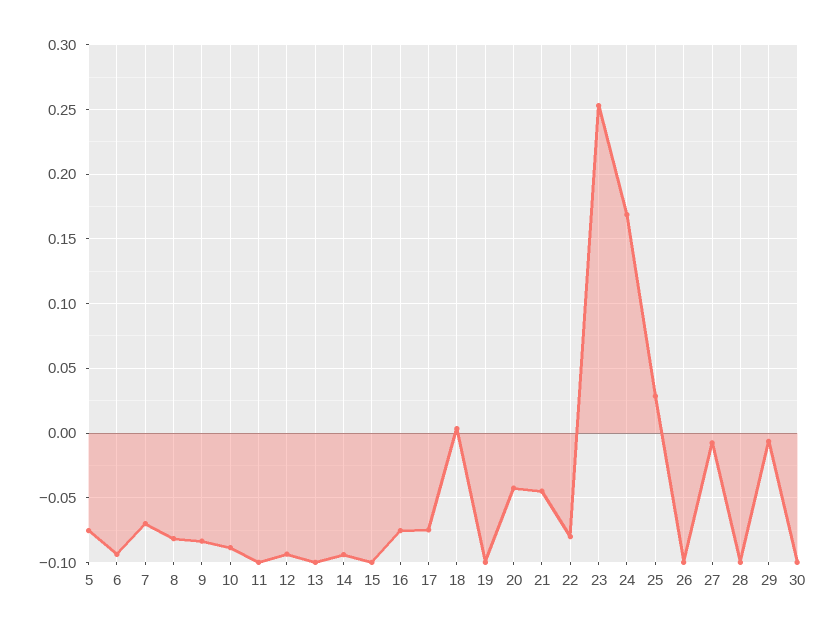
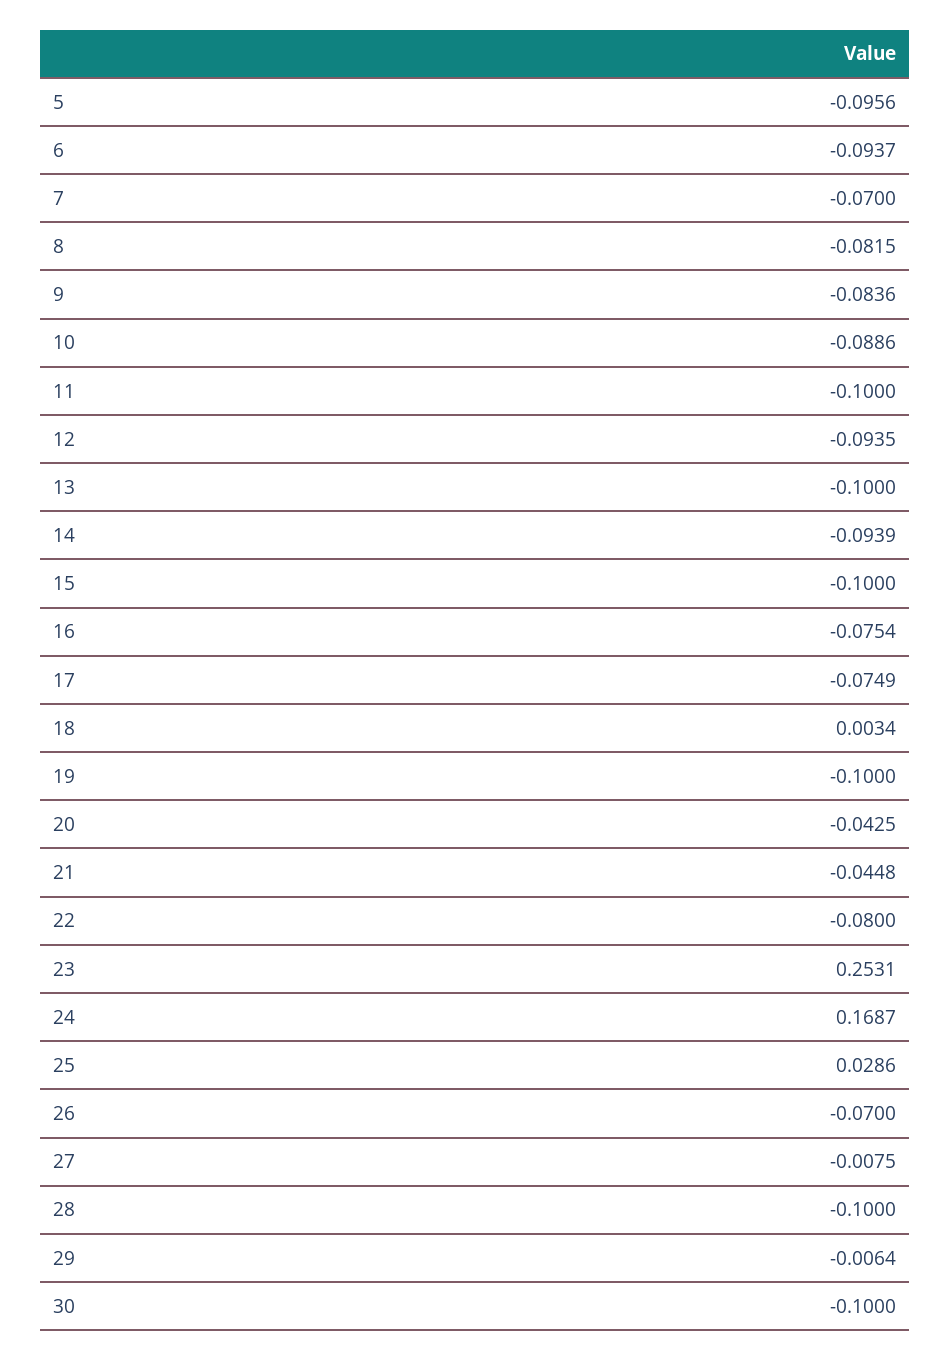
  {
-   "5": -0.075,
+   "5": -0.0956,
    "6": -0.0937,
    "7": -0.07,
    "8": -0.0815,
    "9": -0.0836,
    "10": -0.0886,
    "11": -0.1,
    "12": -0.0935,
    "13": -0.1,
    "14": -0.0939,
    "15": -0.1,
    "16": -0.0754,
    "17": -0.0749,
    "18": 0.0034,
    "19": -0.1,
    "20": -0.0425,
    "21": -0.0448,
    "22": -0.08,
    "23": 0.2531,
    "24": 0.1687,
    "25": 0.0286,
-   "26": -0.1,
+   "26": -0.07,
    "27": -0.0075,
    "28": -0.1,
    "29": -0.0064,
    "30": -0.1
  }

